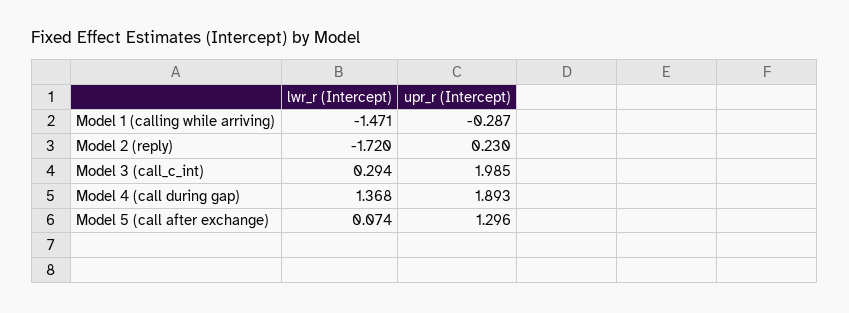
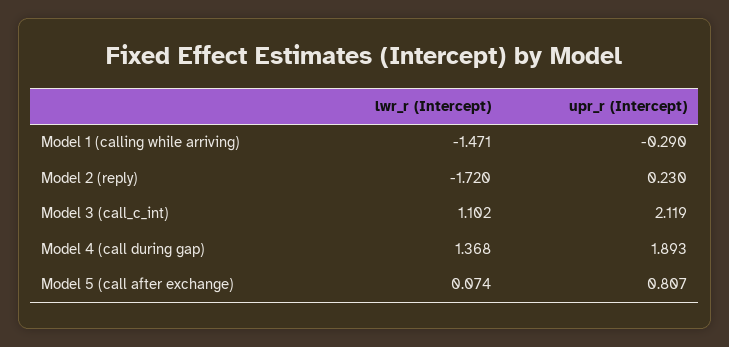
  {
    "lwr_r (Intercept)": {
      "Model 1 (calling while arriving)": -1.471,
      "Model 2 (reply)": -1.72,
-     "Model 3 (call_c_int)": 0.294,
+     "Model 3 (call_c_int)": 1.102,
      "Model 4 (call during gap)": 1.368,
      "Model 5 (call after exchange)": 0.074
    },
    "upr_r (Intercept)": {
-     "Model 1 (calling while arriving)": -0.287,
+     "Model 1 (calling while arriving)": -0.29,
      "Model 2 (reply)": 0.23,
-     "Model 3 (call_c_int)": 1.985,
+     "Model 3 (call_c_int)": 2.119,
      "Model 4 (call during gap)": 1.893,
-     "Model 5 (call after exchange)": 1.296
+     "Model 5 (call after exchange)": 0.807
    }
  }

